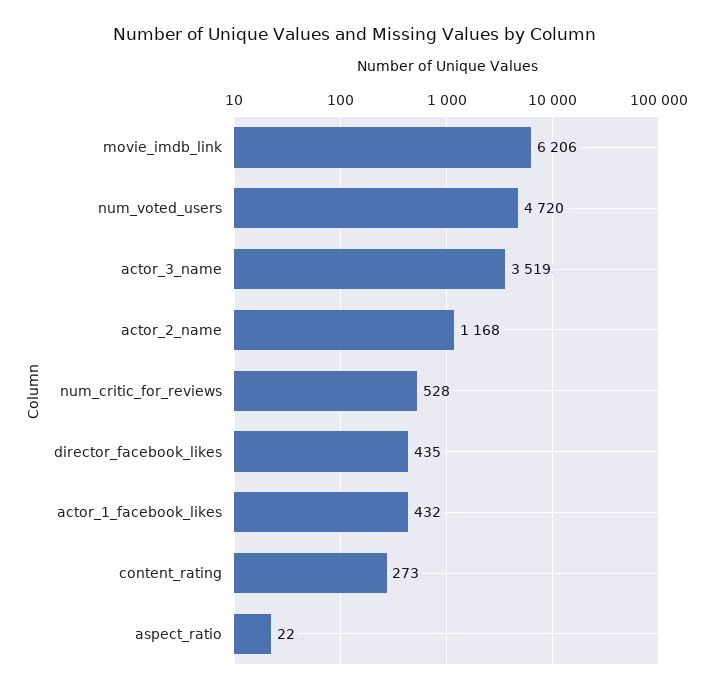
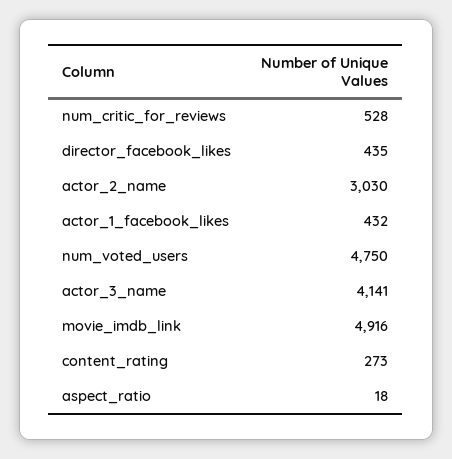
  {
-   "movie_imdb_link": 6206,
+   "movie_imdb_link": 4916,
-   "num_voted_users": 4720,
+   "num_voted_users": 4750,
-   "actor_3_name": 3519,
+   "actor_3_name": 4141,
-   "actor_2_name": 1168,
+   "actor_2_name": 3030,
    "num_critic_for_reviews": 528,
    "director_facebook_likes": 435,
    "actor_1_facebook_likes": 432,
    "content_rating": 273,
-   "aspect_ratio": 22
+   "aspect_ratio": 18
  }

